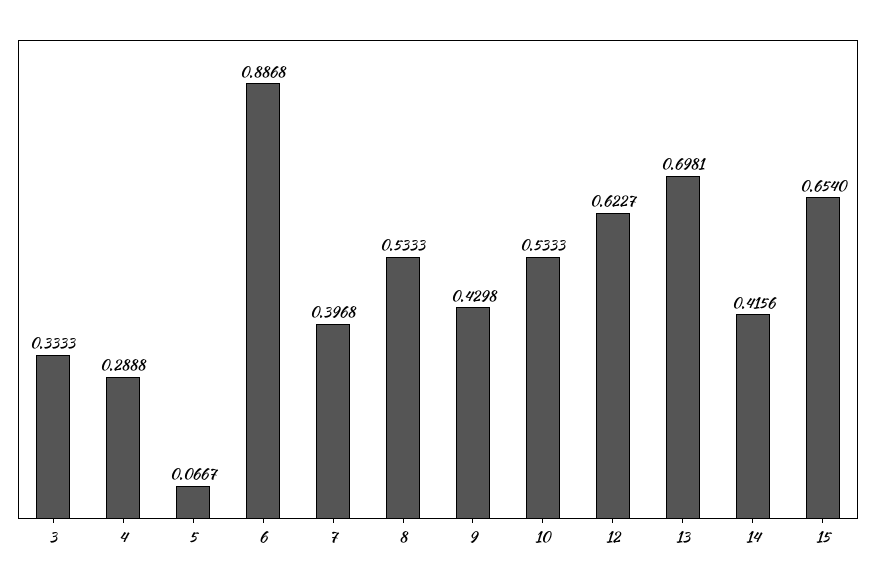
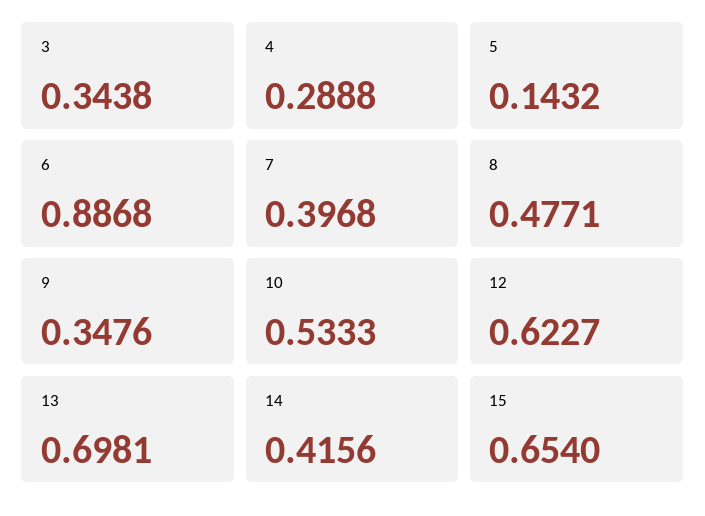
  {
-   "3": 0.3333,
+   "3": 0.3438,
    "4": 0.2888,
-   "5": 0.0667,
+   "5": 0.1432,
    "6": 0.8868,
    "7": 0.3968,
-   "8": 0.5333,
+   "8": 0.4771,
-   "9": 0.4298,
+   "9": 0.3476,
    "10": 0.5333,
    "12": 0.6227,
    "13": 0.6981,
    "14": 0.4156,
    "15": 0.654
  }

